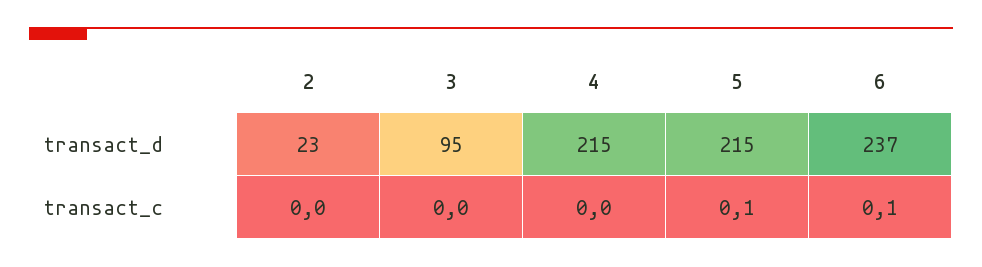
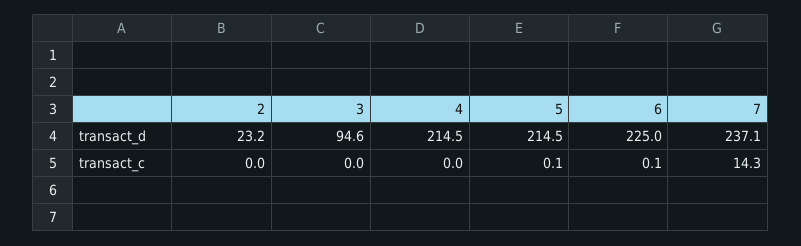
  {
    "2": {
      "transact_d": 23.2,
      "transact_c": 0
    },
    "3": {
      "transact_d": 94.6,
      "transact_c": 0
    },
    "4": {
      "transact_d": 214.5,
      "transact_c": 0
    },
    "5": {
      "transact_d": 214.5,
      "transact_c": 0.1
    },
    "6": {
-     "transact_d": 237,
+     "transact_d": 225,
      "transact_c": 0.1
-   }
+   },
+   "7": {
+     "transact_d": 237.1,
+     "transact_c": 14.3
+   }
  }

